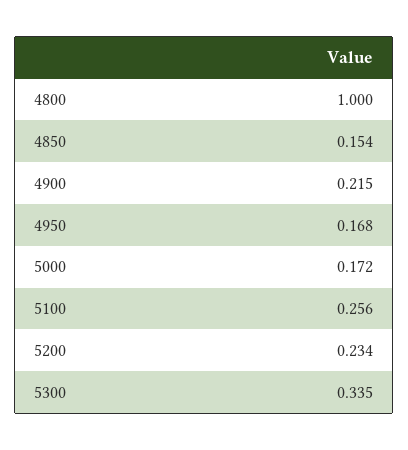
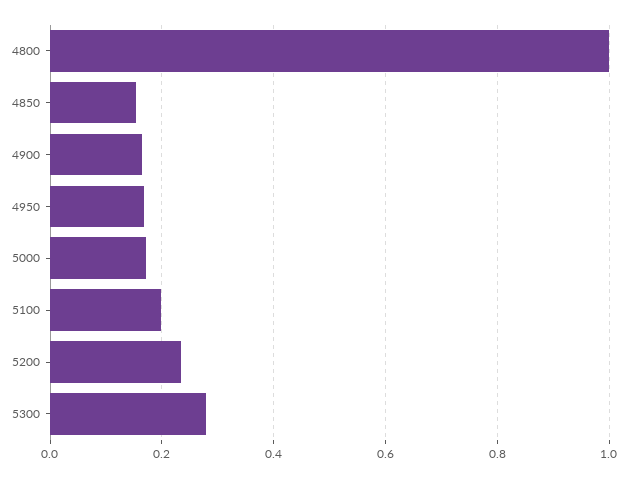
  {
    "4800": 1,
    "4850": 0.154,
-   "4900": 0.215,
+   "4900": 0.16,
    "4950": 0.168,
    "5000": 0.172,
-   "5100": 0.256,
+   "5100": 0.2,
    "5200": 0.234,
-   "5300": 0.335
+   "5300": 0.28
  }

